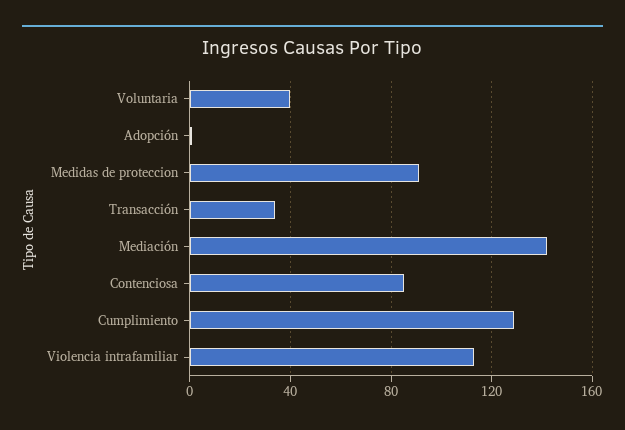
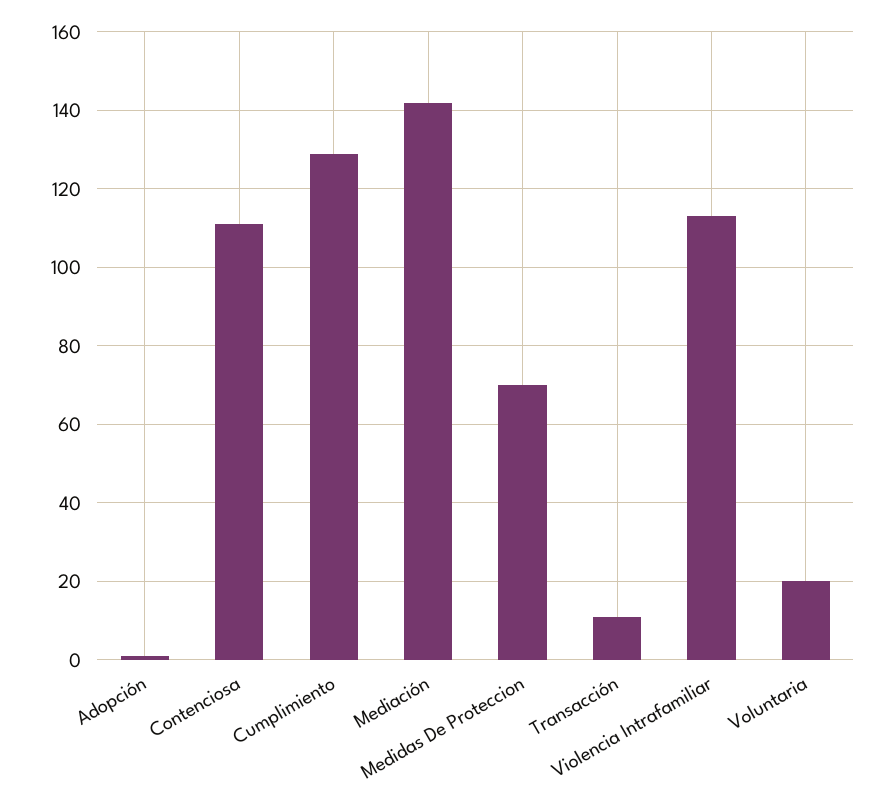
  {
-   "Voluntaria": 40,
+   "Voluntaria": 20,
    "Adopción": 0,
-   "Medidas de proteccion": 90,
+   "Medidas de proteccion": 70,
-   "Transacción": 35,
+   "Transacción": 10,
    "Mediación": 140,
-   "Contenciosa": 85,
+   "Contenciosa": 110,
    "Cumplimiento": 130,
    "Violencia intrafamiliar": 115
  }

